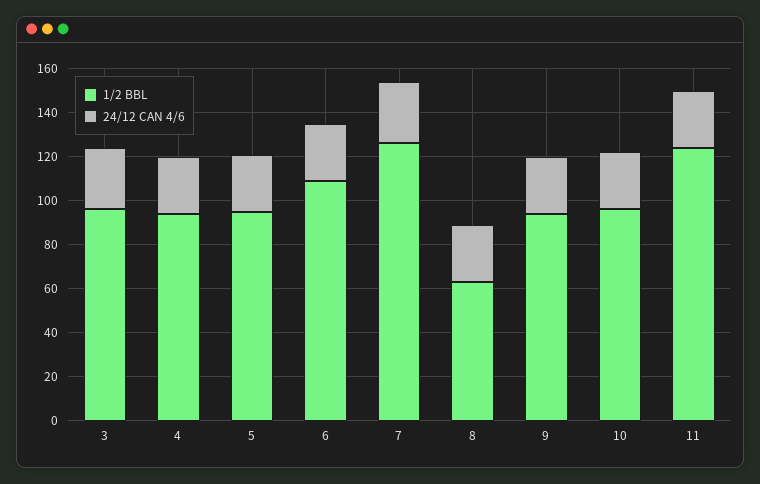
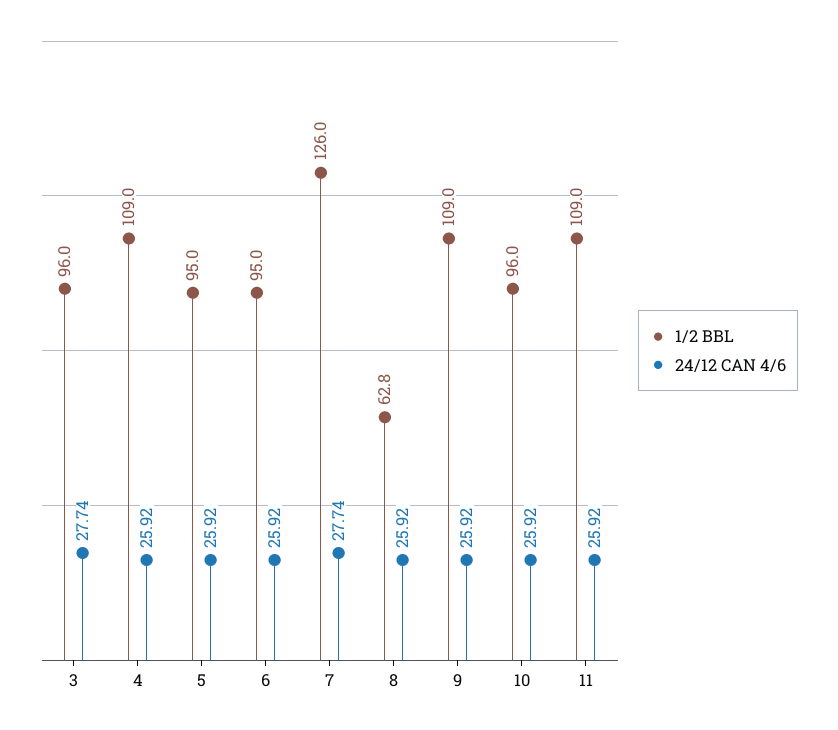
  {
    "1/2 BBL": {
      "3": 96,
-     "4": 95,
+     "4": 109,
      "5": 95,
-     "6": 110,
+     "6": 95,
      "7": 126,
      "8": 62.8,
-     "9": 95,
+     "9": 109,
      "10": 96,
-     "11": 125
+     "11": 109
    },
    "24/12 CAN 4/6": {
      "3": 27.74,
      "4": 25.92,
      "5": 25.92,
      "6": 25.92,
      "7": 27.74,
      "8": 25.92,
      "9": 25.92,
      "10": 25.92,
      "11": 25.92
    }
  }

